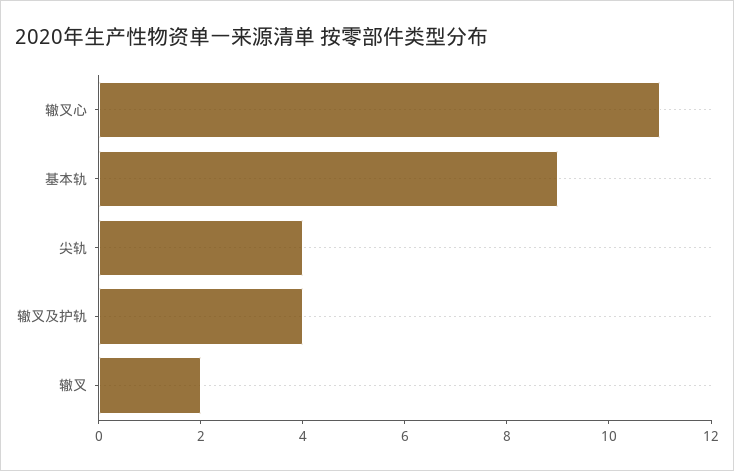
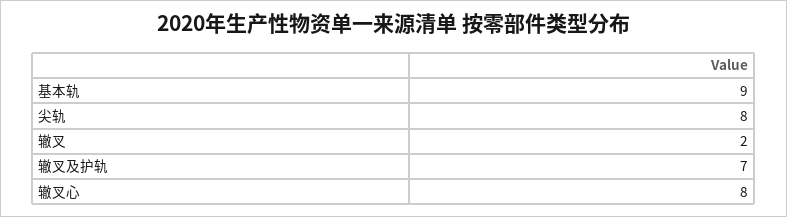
  {
-   "辙叉心": 11,
+   "辙叉心": 8,
    "基本轨": 9,
-   "尖轨": 4,
+   "尖轨": 8,
-   "辙叉及护轨": 4,
+   "辙叉及护轨": 7,
    "辙叉": 2
  }

